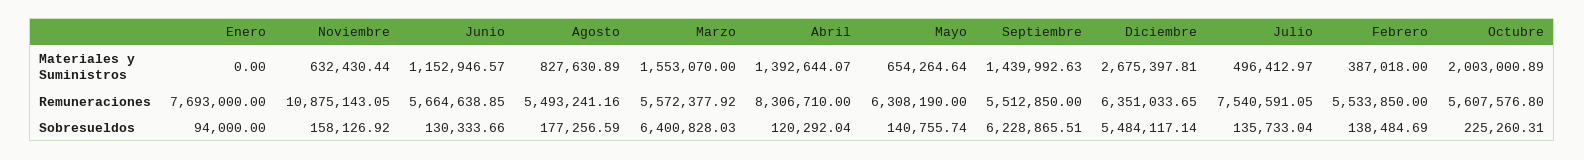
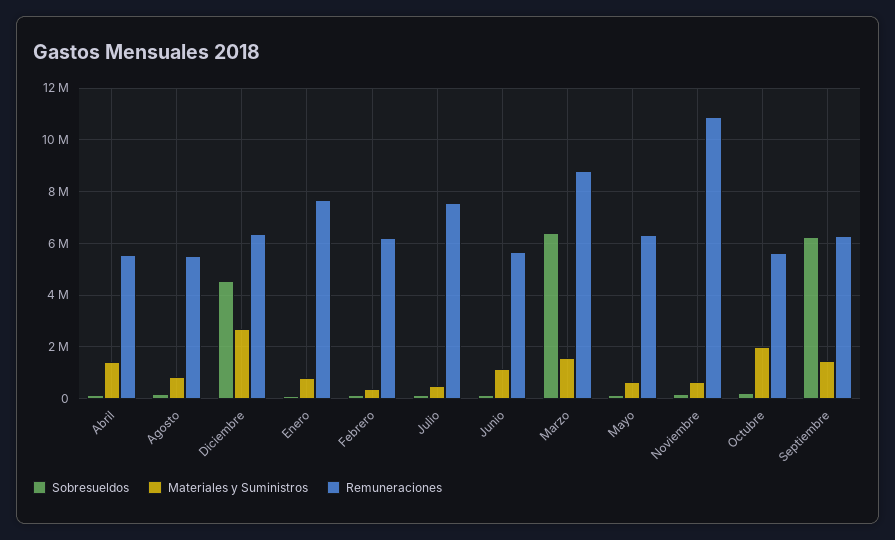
  {
    "Materiales y Suministros": {
-     "Enero": 0,
+     "Enero": 750000,
      "Noviembre": 632430.44,
      "Junio": 1152946.57,
      "Agosto": 827630.89,
      "Marzo": 1553070,
      "Abril": 1392644.07,
      "Mayo": 654264.64,
      "Septiembre": 1439992.63,
      "Diciembre": 2675397.81,
      "Julio": 496412.97,
      "Febrero": 387018,
      "Octubre": 2003000.89
    },
    "Remuneraciones": {
      "Enero": 7693000,
      "Noviembre": 10875143.05,
      "Junio": 5664638.85,
      "Agosto": 5493241.16,
-     "Marzo": 5572377.92,
+     "Marzo": 8750000,
-     "Abril": 8306710,
+     "Abril": 5500000,
      "Mayo": 6308190,
-     "Septiembre": 5512850,
+     "Septiembre": 6250000,
      "Diciembre": 6351033.65,
      "Julio": 7540591.05,
-     "Febrero": 5533850,
+     "Febrero": 6250000,
      "Octubre": 5607576.8
    },
    "Sobresueldos": {
      "Enero": 94000,
      "Noviembre": 158126.92,
      "Junio": 130333.66,
      "Agosto": 177256.59,
      "Marzo": 6400828.03,
      "Abril": 120292.04,
      "Mayo": 140755.74,
      "Septiembre": 6228865.51,
-     "Diciembre": 5484117.14,
+     "Diciembre": 4500000,
      "Julio": 135733.04,
      "Febrero": 138484.69,
      "Octubre": 225260.31
    }
  }

